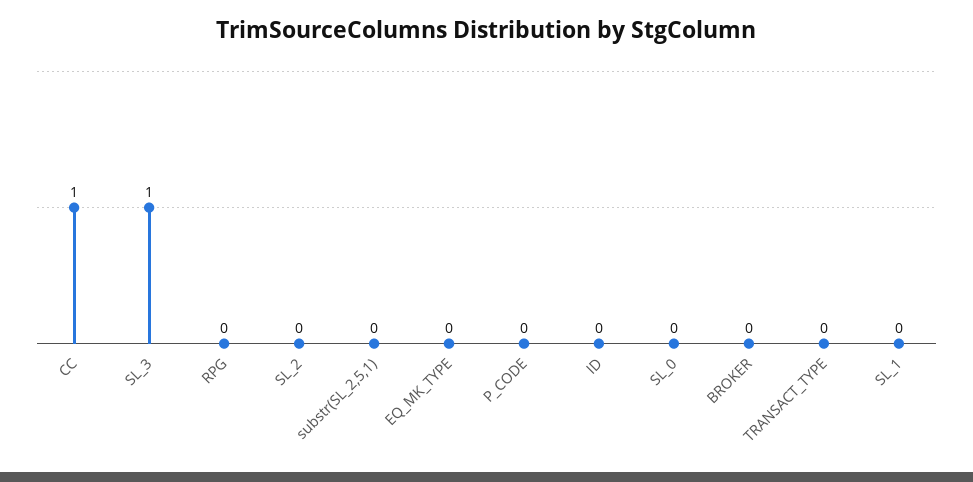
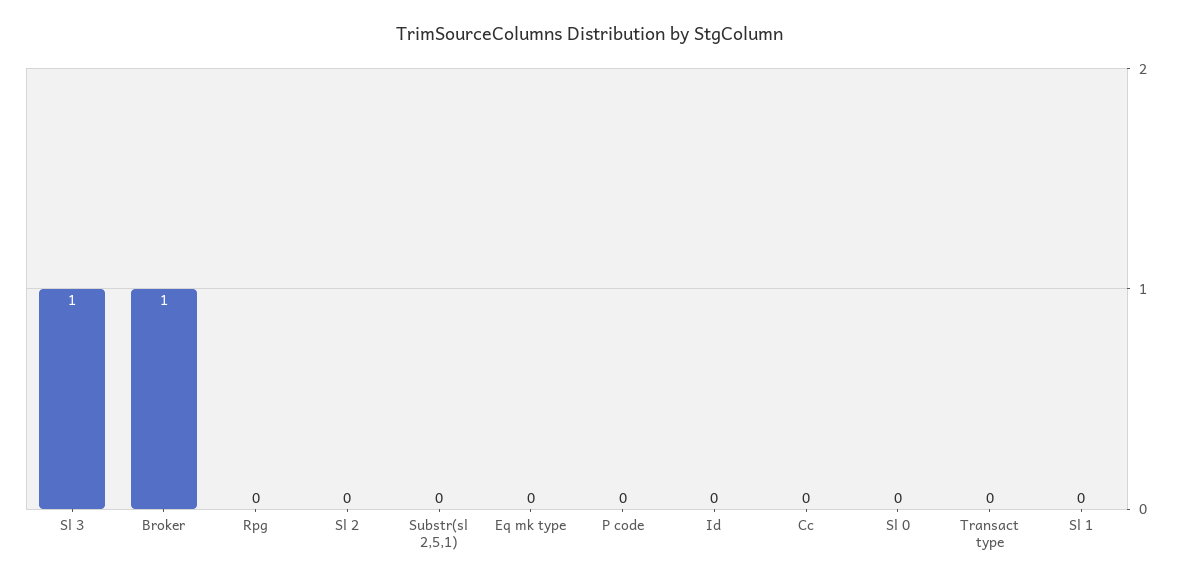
  {
-   "CC": 1,
+   "CC": 0,
    "SL_3": 1,
    "RPG": 0,
    "SL_2": 0,
    "substr(SL_2,5,1)": 0,
    "EQ_MK_TYPE": 0,
    "P_CODE": 0,
    "ID": 0,
    "SL_0": 0,
-   "BROKER": 0,
+   "BROKER": 1,
    "TRANSACT_TYPE": 0,
    "SL_1": 0
  }

